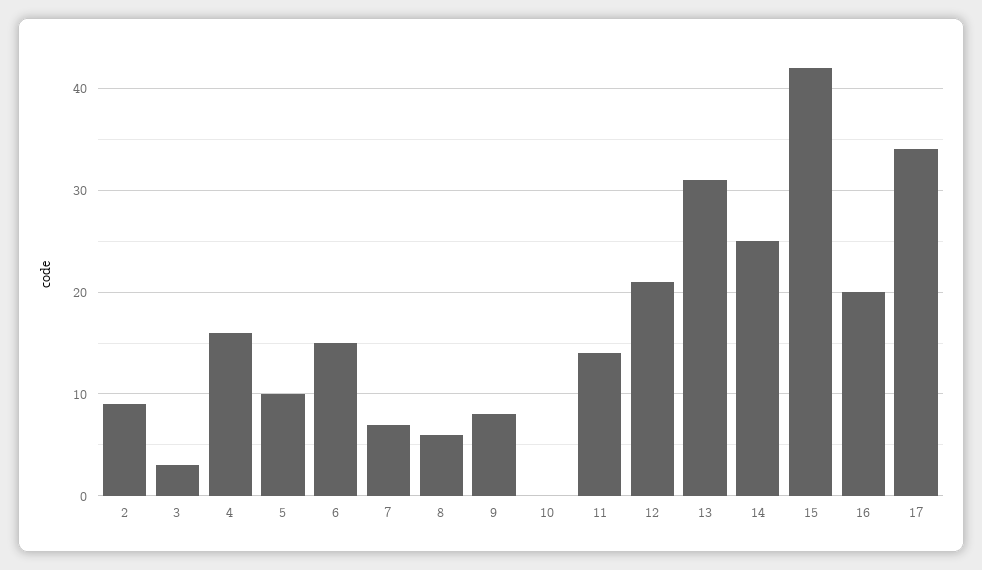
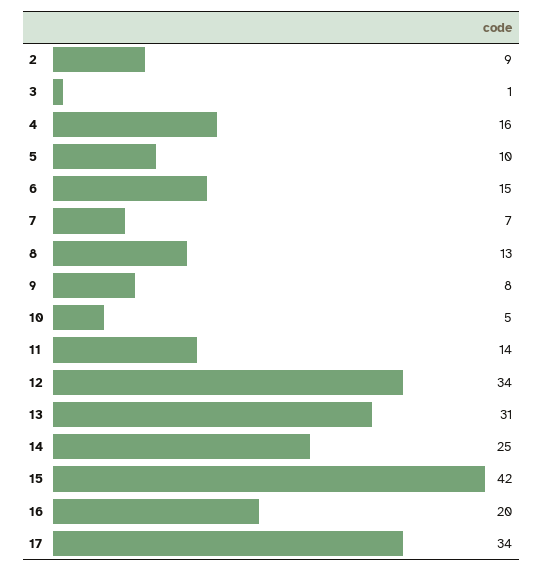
  {
    "2": 9,
-   "3": 3,
+   "3": 1,
    "4": 16,
    "5": 10,
    "6": 15,
    "7": 7,
-   "8": 6,
+   "8": 13,
    "9": 8,
-   "10": 0,
+   "10": 5,
    "11": 14,
-   "12": 21,
+   "12": 34,
    "13": 31,
    "14": 25,
    "15": 42,
    "16": 20,
    "17": 34
  }

